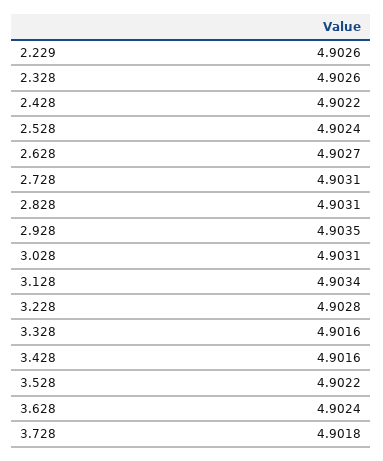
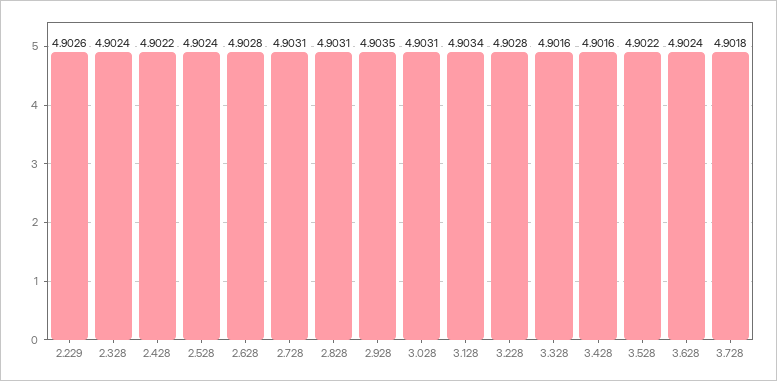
  {
    "2.229": 4.9026,
-   "2.328": 4.9026,
+   "2.328": 4.9024,
    "2.428": 4.9022,
    "2.528": 4.9024,
-   "2.628": 4.9027,
+   "2.628": 4.9028,
    "2.728": 4.9031,
    "2.828": 4.9031,
    "2.928": 4.9035,
    "3.028": 4.9031,
    "3.128": 4.9034,
    "3.228": 4.9028,
    "3.328": 4.9016,
    "3.428": 4.9016,
    "3.528": 4.9022,
    "3.628": 4.9024,
    "3.728": 4.9018
  }

